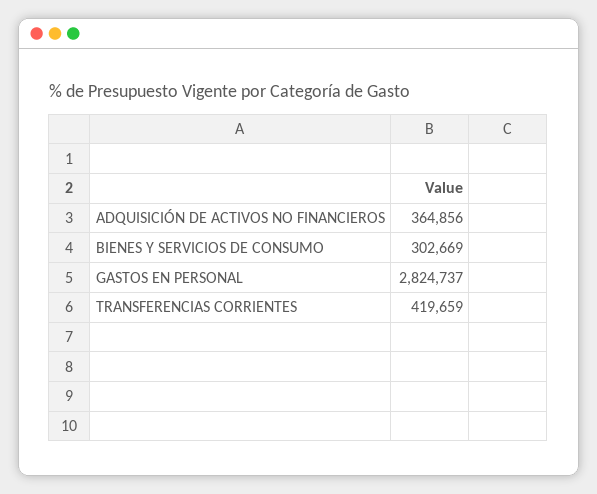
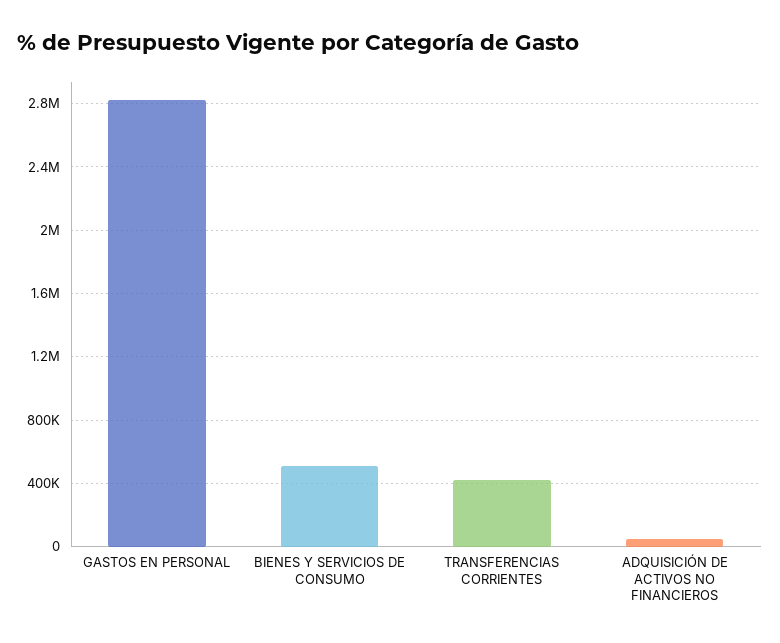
  {
-   "ADQUISICIÓN DE ACTIVOS NO FINANCIEROS": 364856,
+   "ADQUISICIÓN DE ACTIVOS NO FINANCIEROS": 50000,
-   "BIENES Y SERVICIOS DE CONSUMO": 302669,
+   "BIENES Y SERVICIOS DE CONSUMO": 500000,
    "GASTOS EN PERSONAL": 2824737,
    "TRANSFERENCIAS CORRIENTES": 419659
  }

